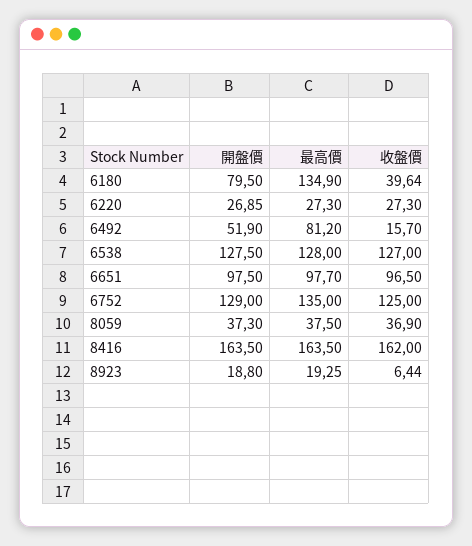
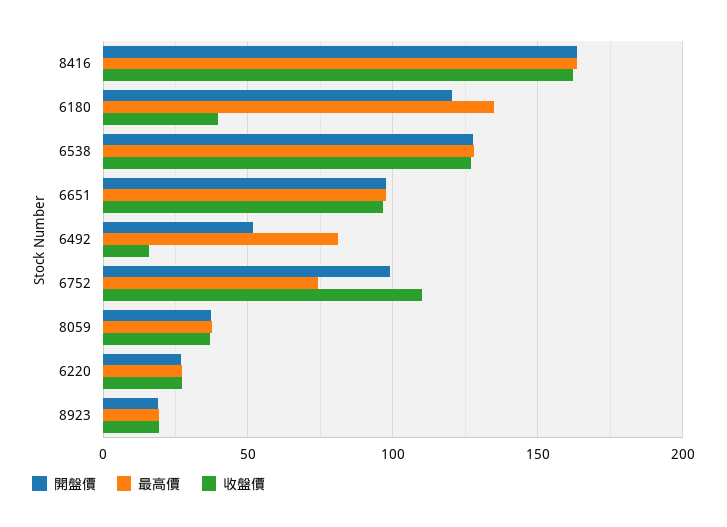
  {
    "開盤價": {
-     "6180": 79.5,
+     "6180": 120,
      "6220": 26.85,
      "6492": 51.9,
      "6538": 127.5,
      "6651": 97.5,
-     "6752": 129,
+     "6752": 100,
      "8059": 37.3,
      "8416": 163.5,
      "8923": 18.8
    },
    "最高價": {
      "6180": 134.9,
      "6220": 27.3,
      "6492": 81.2,
      "6538": 128,
      "6651": 97.7,
-     "6752": 135,
+     "6752": 75,
      "8059": 37.5,
      "8416": 163.5,
      "8923": 19.25
    },
    "收盤價": {
      "6180": 39.64,
      "6220": 27.3,
      "6492": 15.7,
      "6538": 127,
      "6651": 96.5,
-     "6752": 125,
+     "6752": 110,
      "8059": 36.9,
      "8416": 162,
-     "8923": 6.44
+     "8923": 20
    }
  }

